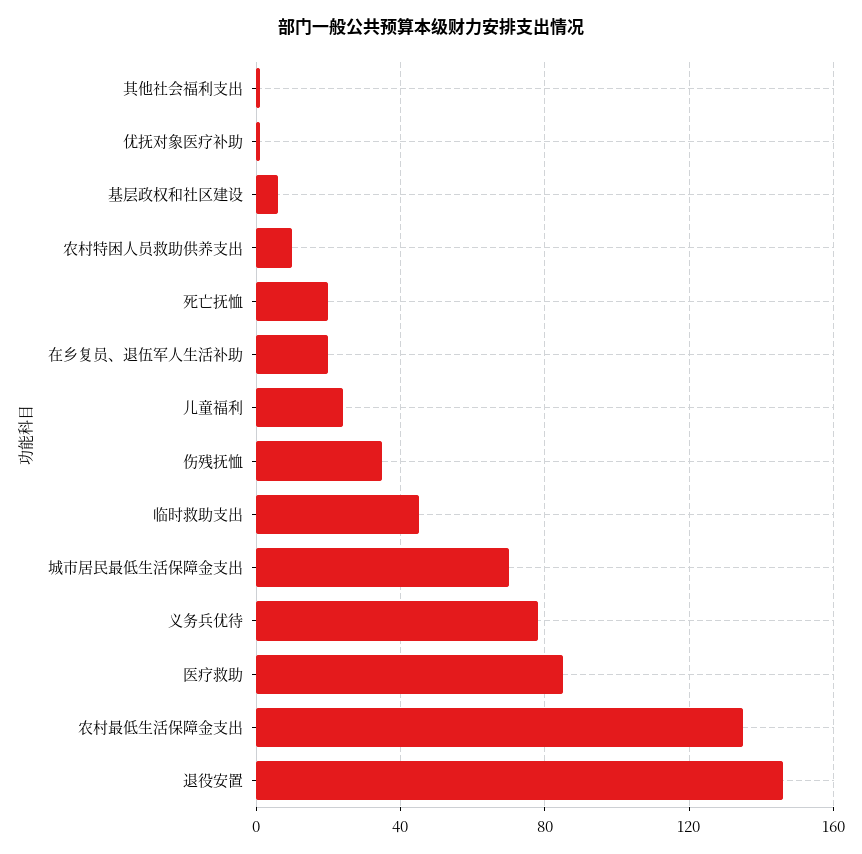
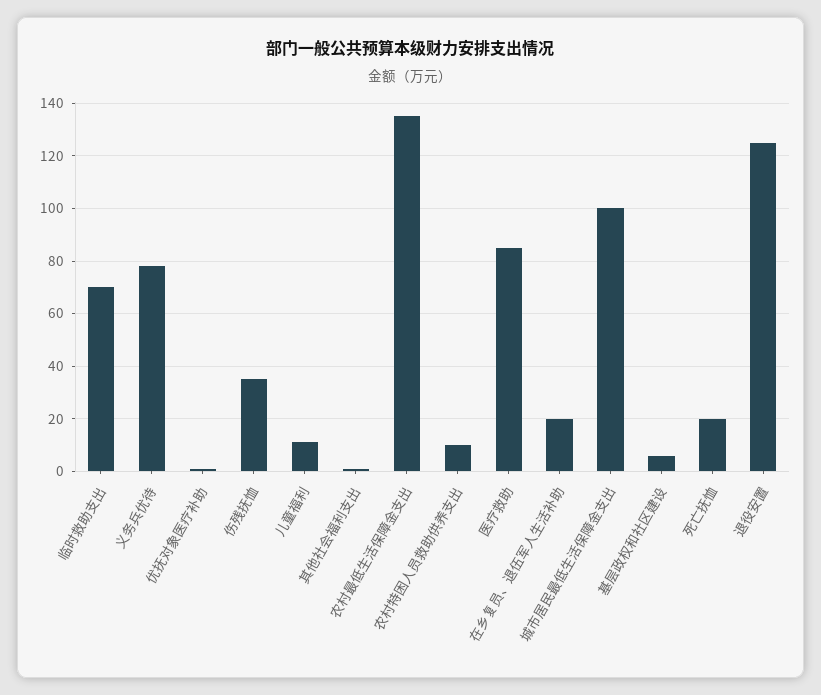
  {
    "其他社会福利支出": 0,
    "优抚对象医疗补助": 0,
    "基层政权和社区建设": 5,
    "农村特困人员救助供养支出": 10,
    "死亡抚恤": 20,
    "在乡复员、退伍军人生活补助": 20,
-   "儿童福利": 25,
+   "儿童福利": 10,
    "伤残抚恤": 35,
-   "临时救助支出": 45,
+   "临时救助支出": 70,
-   "城市居民最低生活保障金支出": 70,
+   "城市居民最低生活保障金支出": 100,
    "义务兵优待": 80,
    "医疗救助": 85,
    "农村最低生活保障金支出": 135,
-   "退役安置": 145
+   "退役安置": 125
  }

